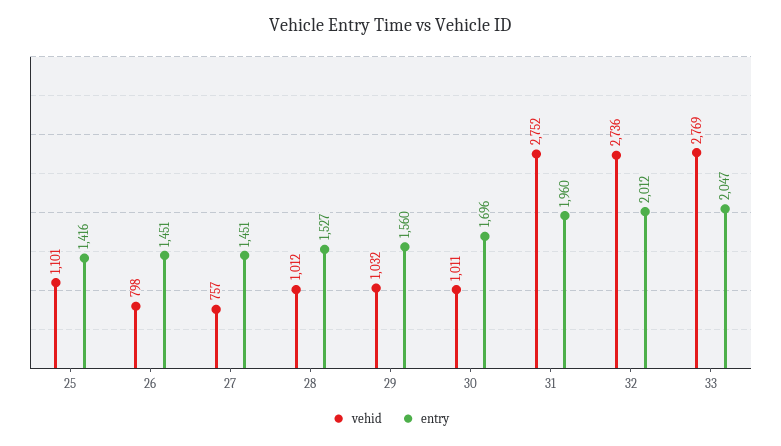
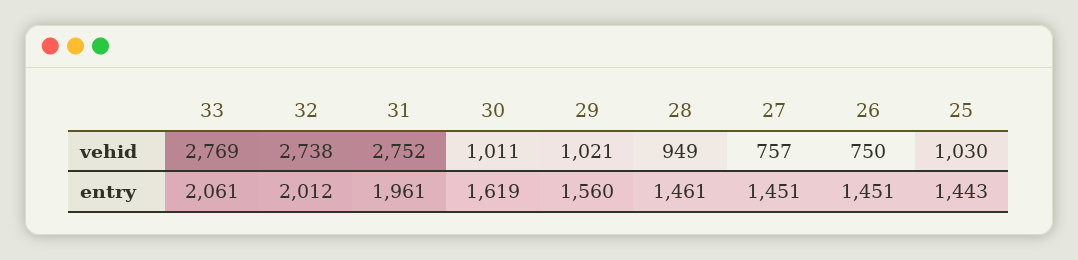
  {
    "vehid": {
-     "25": 1101,
+     "25": 1030,
-     "26": 798,
+     "26": 750,
      "27": 757,
-     "28": 1012,
+     "28": 949,
-     "29": 1032,
+     "29": 1021,
      "30": 1011,
      "31": 2752,
-     "32": 2736,
+     "32": 2738,
      "33": 2769
    },
    "entry": {
-     "25": 1416,
+     "25": 1443,
      "26": 1451,
      "27": 1451,
-     "28": 1527,
+     "28": 1461,
      "29": 1560,
-     "30": 1696,
+     "30": 1619,
-     "31": 1960,
+     "31": 1961,
      "32": 2012,
-     "33": 2047
+     "33": 2061
    }
  }

